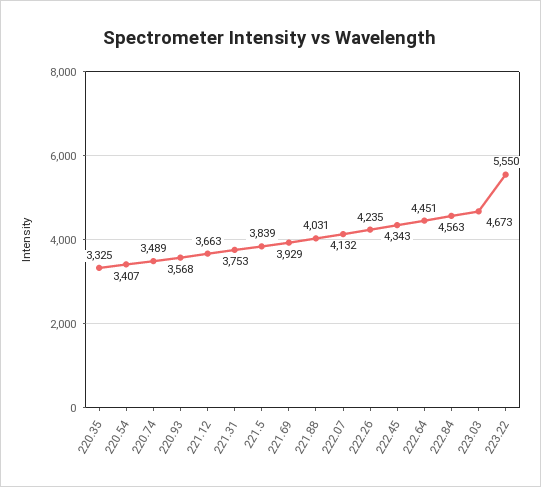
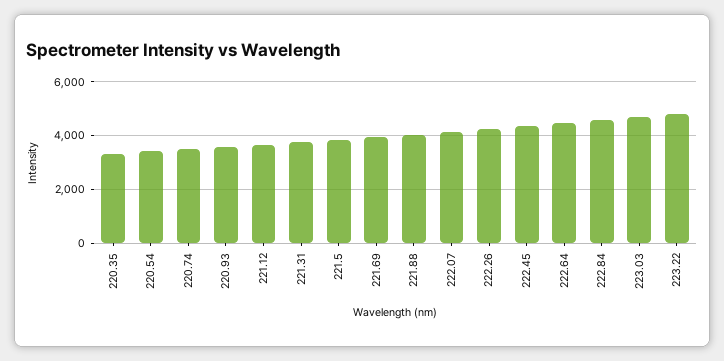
  {
    "220.35": 3325,
    "220.54": 3407,
    "220.74": 3489,
    "220.93": 3568,
    "221.12": 3663,
    "221.31": 3753,
    "221.5": 3839,
    "221.69": 3929,
    "221.88": 4031,
    "222.07": 4132,
    "222.26": 4235,
    "222.45": 4343,
    "222.64": 4451,
    "222.84": 4563,
    "223.03": 4673,
-   "223.22": 5550
+   "223.22": 4750
  }

